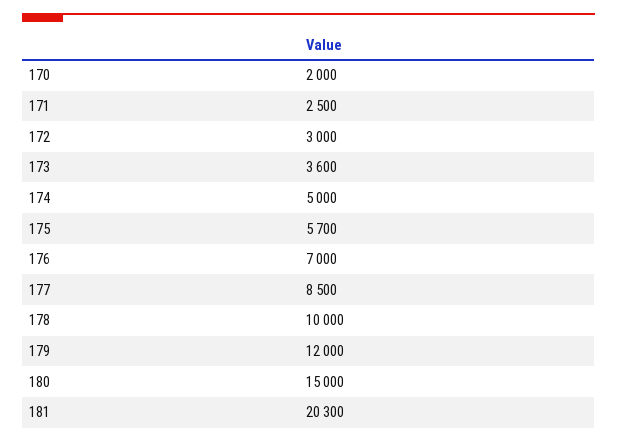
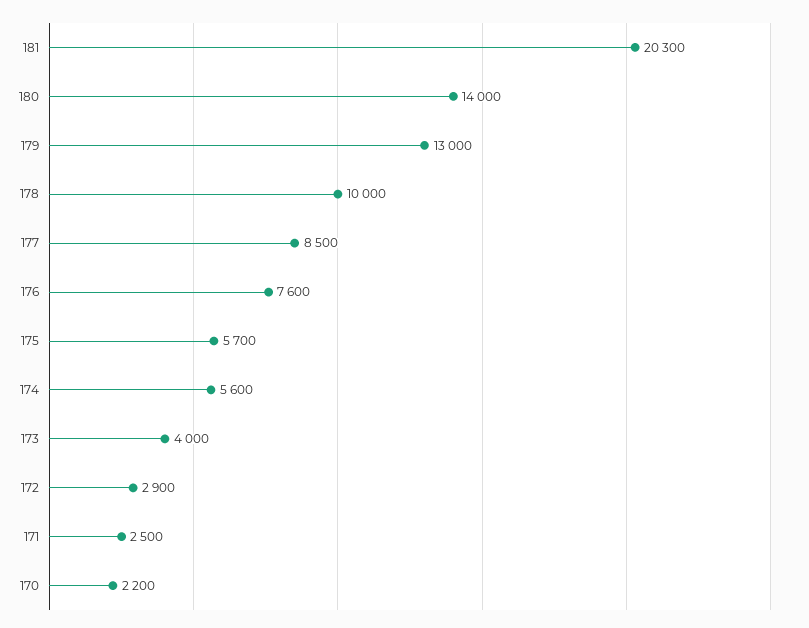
  {
-   "170": 2000,
+   "170": 2200,
    "171": 2500,
-   "172": 3000,
+   "172": 2900,
-   "173": 3600,
+   "173": 4000,
-   "174": 5000,
+   "174": 5600,
    "175": 5700,
-   "176": 7000,
+   "176": 7600,
    "177": 8500,
    "178": 10000,
-   "179": 12000,
+   "179": 13000,
-   "180": 15000,
+   "180": 14000,
    "181": 20300
  }

